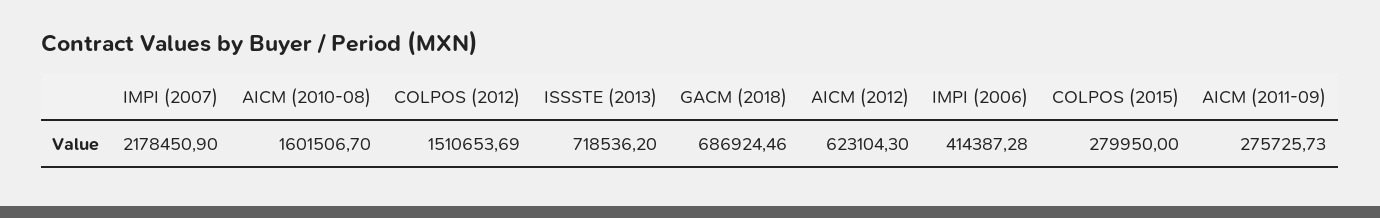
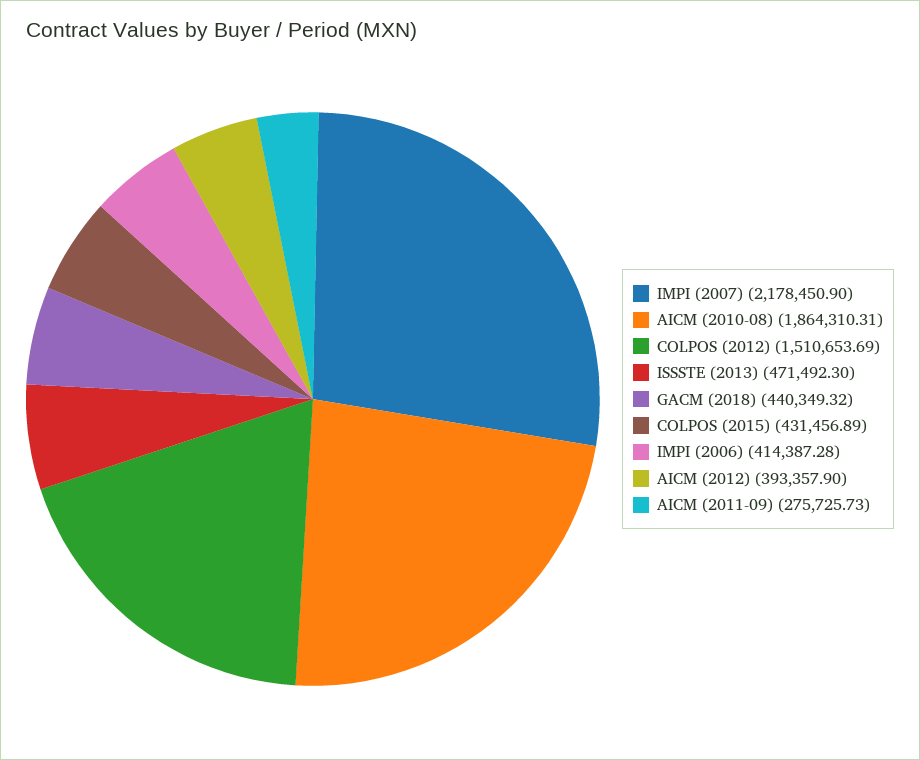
  {
    "IMPI (2007)": 2178450.9,
-   "AICM (2010-08)": 1601506.7,
+   "AICM (2010-08)": 1864310.31,
    "COLPOS (2012)": 1510653.69,
-   "ISSSTE (2013)": 718536.2,
+   "ISSSTE (2013)": 471492.3,
-   "GACM (2018)": 686924.46,
+   "GACM (2018)": 440349.32,
-   "AICM (2012)": 623104.3,
+   "AICM (2012)": 393357.9,
    "IMPI (2006)": 414387.28,
-   "COLPOS (2015)": 279950,
+   "COLPOS (2015)": 431456.89,
    "AICM (2011-09)": 275725.73
  }

